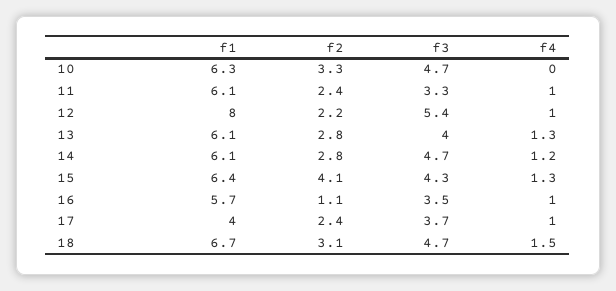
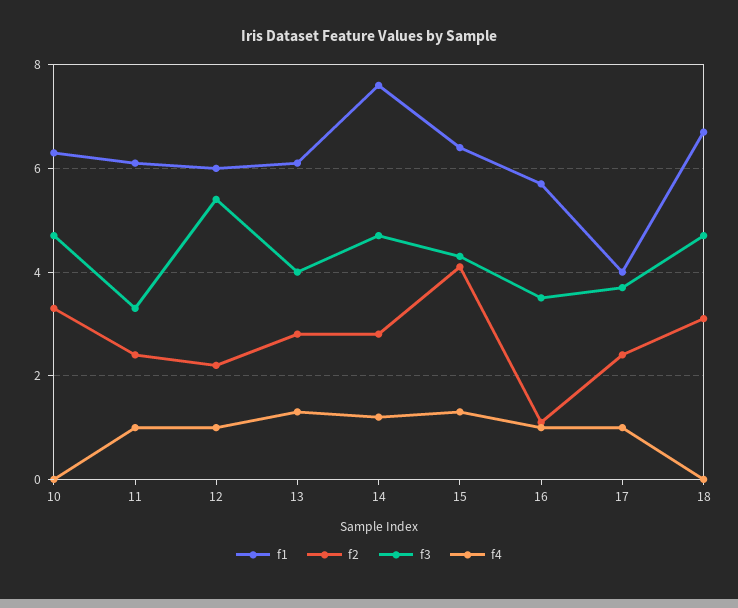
  {
    "f1": {
      "10": 6.3,
      "11": 6.1,
-     "12": 8,
+     "12": 6,
      "13": 6.1,
-     "14": 6.1,
+     "14": 7.5,
      "15": 6.4,
      "16": 5.7,
      "17": 4,
      "18": 6.7
    },
    "f2": {
      "10": 3.3,
      "11": 2.4,
      "12": 2.2,
      "13": 2.8,
      "14": 2.8,
      "15": 4.1,
      "16": 1.1,
      "17": 2.4,
      "18": 3.1
    },
    "f3": {
      "10": 4.7,
      "11": 3.3,
      "12": 5.4,
      "13": 4,
      "14": 4.7,
      "15": 4.3,
      "16": 3.5,
      "17": 3.7,
      "18": 4.7
    },
    "f4": {
      "10": 0,
      "11": 1,
      "12": 1,
      "13": 1.3,
      "14": 1.2,
      "15": 1.3,
      "16": 1,
      "17": 1,
-     "18": 1.5
+     "18": 0
    }
  }

